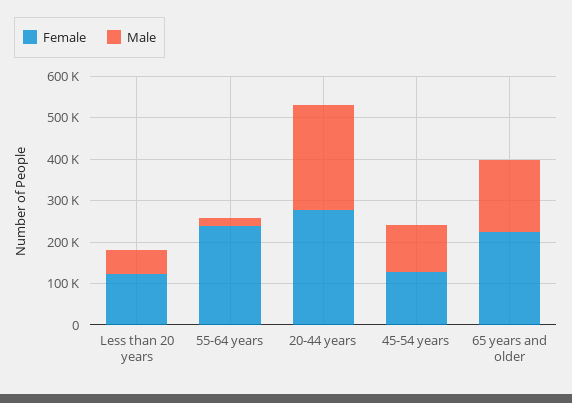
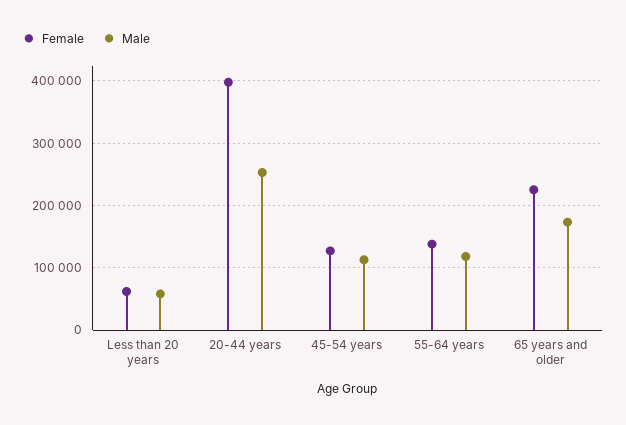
  {
    "Female": {
-     "Less than 20 years": 120000,
+     "Less than 20 years": 60000,
-     "55-64 years": 240000,
+     "55-64 years": 140000,
-     "20-44 years": 280000,
+     "20-44 years": 400000,
      "45-54 years": 130000,
      "65 years and older": 230000
    },
    "Male": {
      "Less than 20 years": 60000,
-     "55-64 years": 20000,
+     "55-64 years": 120000,
      "20-44 years": 250000,
      "45-54 years": 110000,
      "65 years and older": 170000
    }
  }

